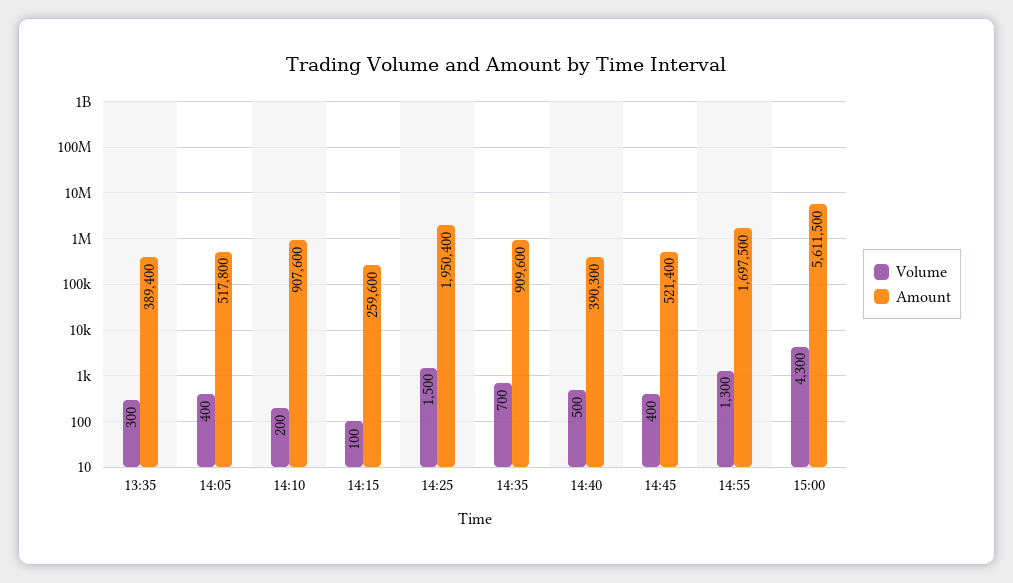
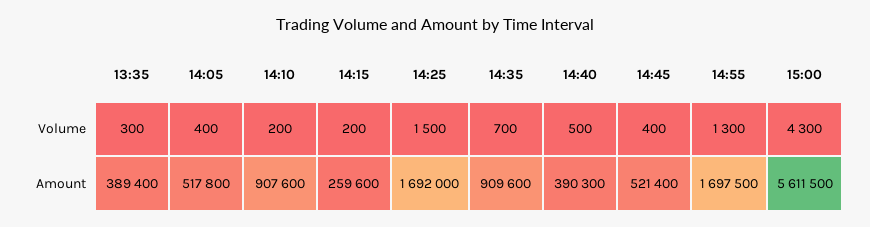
  {
    "Volume": {
      "13:35": 300,
      "14:05": 400,
      "14:10": 200,
-     "14:15": 100,
+     "14:15": 200,
      "14:25": 1500,
      "14:35": 700,
      "14:40": 500,
      "14:45": 400,
      "14:55": 1300,
      "15:00": 4300
    },
    "Amount": {
      "13:35": 389400,
      "14:05": 517800,
      "14:10": 907600,
      "14:15": 259600,
-     "14:25": 1950400,
+     "14:25": 1692000,
      "14:35": 909600,
      "14:40": 390300,
      "14:45": 521400,
      "14:55": 1697500,
      "15:00": 5611500
    }
  }

